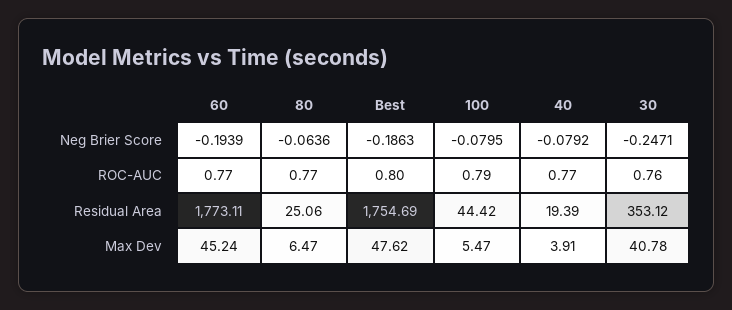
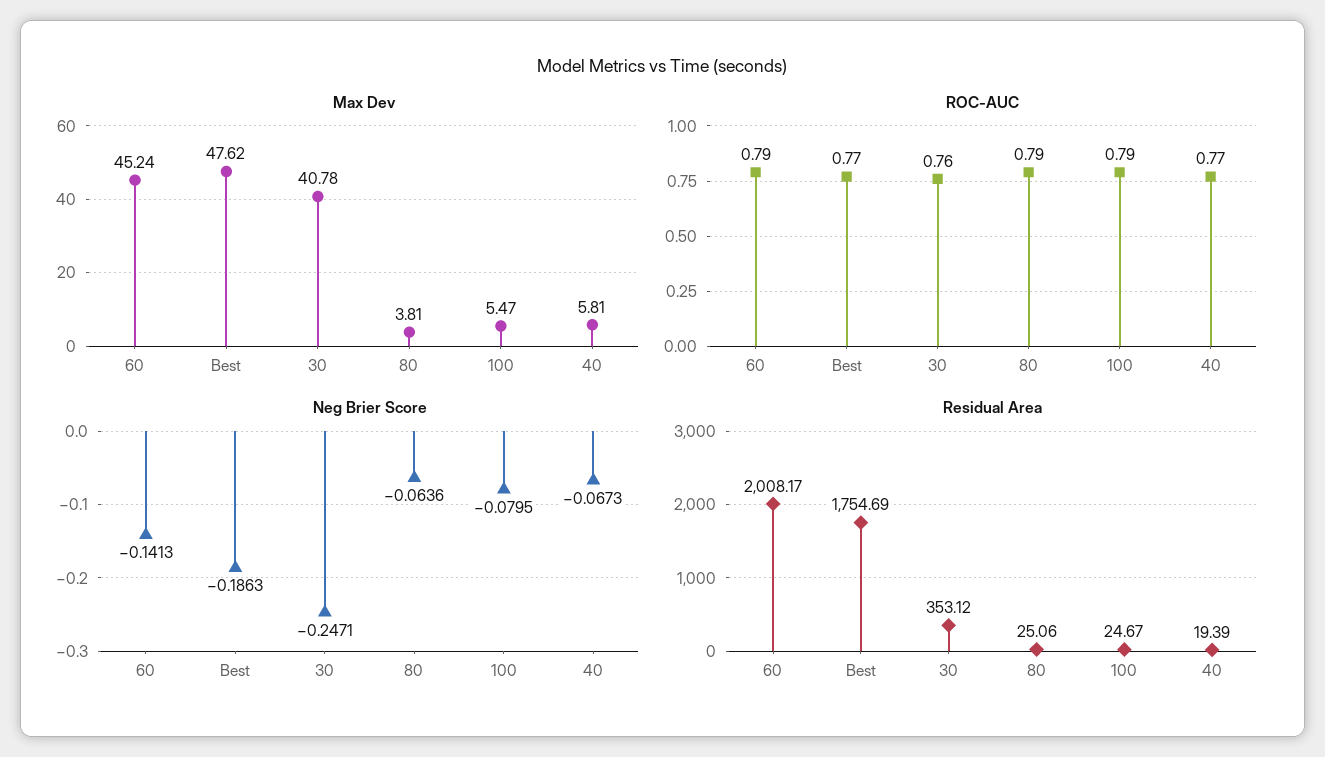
  {
    "Neg Brier Score": {
-     "60": -0.1939,
+     "60": -0.1413,
      "80": -0.0636,
      "Best": -0.1863,
      "100": -0.0795,
-     "40": -0.0792,
+     "40": -0.0673,
      "30": -0.2471
    },
    "ROC-AUC": {
-     "60": 0.77,
+     "60": 0.79,
-     "80": 0.77,
+     "80": 0.79,
-     "Best": 0.8,
+     "Best": 0.77,
      "100": 0.79,
      "40": 0.77,
      "30": 0.76
    },
    "Residual Area": {
-     "60": 1773.11,
+     "60": 2008.17,
      "80": 25.06,
      "Best": 1754.69,
-     "100": 44.42,
+     "100": 24.67,
      "40": 19.39,
      "30": 353.12
    },
    "Max Dev": {
      "60": 45.24,
-     "80": 6.47,
+     "80": 3.81,
      "Best": 47.62,
      "100": 5.47,
-     "40": 3.91,
+     "40": 5.81,
      "30": 40.78
    }
  }

